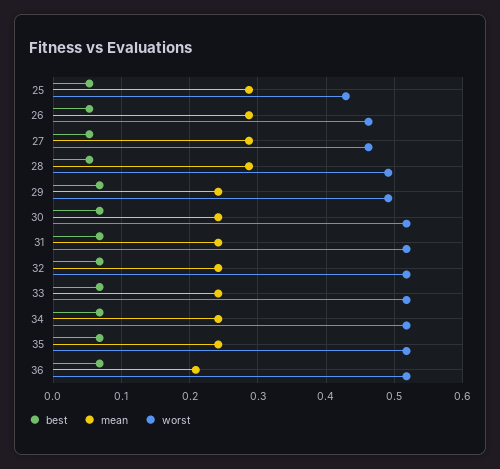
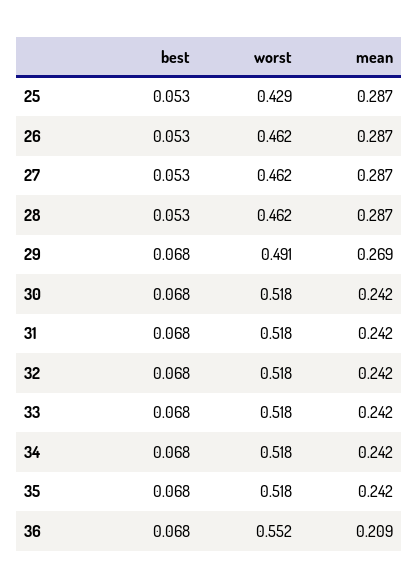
  {
    "best": {
      "25": 0.053,
      "26": 0.053,
      "27": 0.053,
      "28": 0.053,
      "29": 0.068,
      "30": 0.068,
      "31": 0.068,
      "32": 0.068,
      "33": 0.068,
      "34": 0.068,
      "35": 0.068,
      "36": 0.068
    },
    "mean": {
      "25": 0.287,
      "26": 0.287,
      "27": 0.287,
      "28": 0.287,
-     "29": 0.24,
+     "29": 0.269,
      "30": 0.242,
      "31": 0.242,
      "32": 0.242,
      "33": 0.242,
      "34": 0.242,
      "35": 0.242,
      "36": 0.209
    },
    "worst": {
      "25": 0.429,
      "26": 0.462,
      "27": 0.462,
-     "28": 0.49,
+     "28": 0.462,
      "29": 0.491,
      "30": 0.518,
      "31": 0.518,
      "32": 0.518,
      "33": 0.518,
      "34": 0.518,
      "35": 0.518,
-     "36": 0.52
+     "36": 0.552
    }
  }

